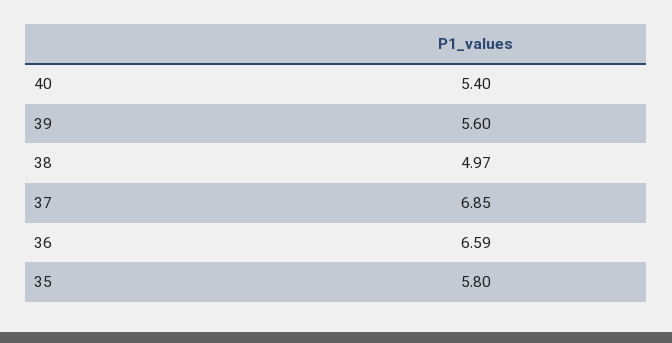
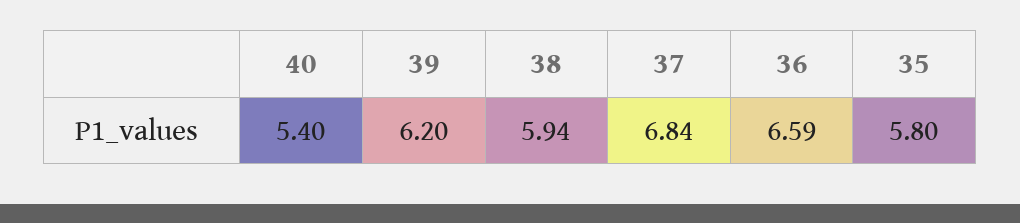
  {
    "40": 5.4,
-   "39": 5.6,
+   "39": 6.2,
-   "38": 4.97,
+   "38": 5.94,
-   "37": 6.85,
+   "37": 6.84,
    "36": 6.59,
    "35": 5.8
  }

